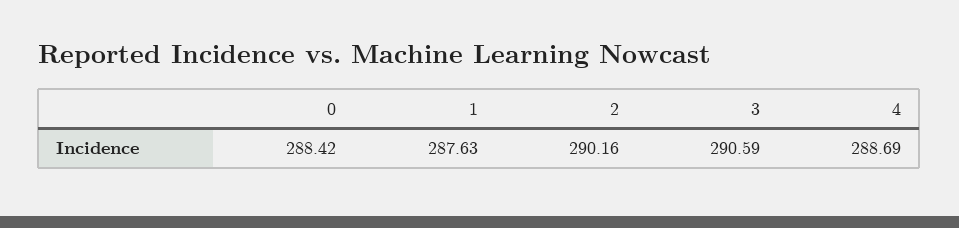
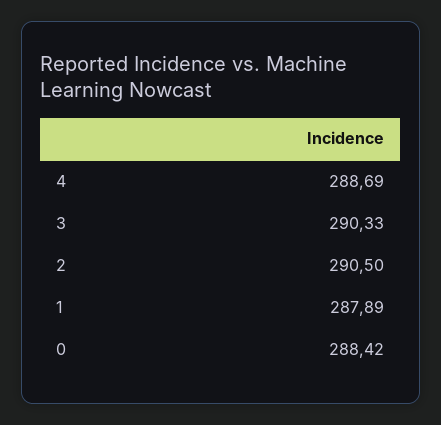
  {
    "0": 288.42,
-   "1": 287.63,
+   "1": 287.89,
-   "2": 290.16,
+   "2": 290.5,
-   "3": 290.59,
+   "3": 290.33,
    "4": 288.69
  }

